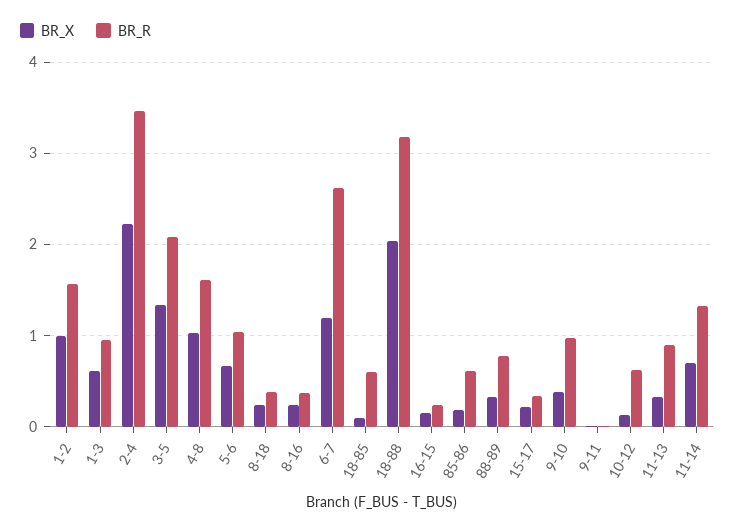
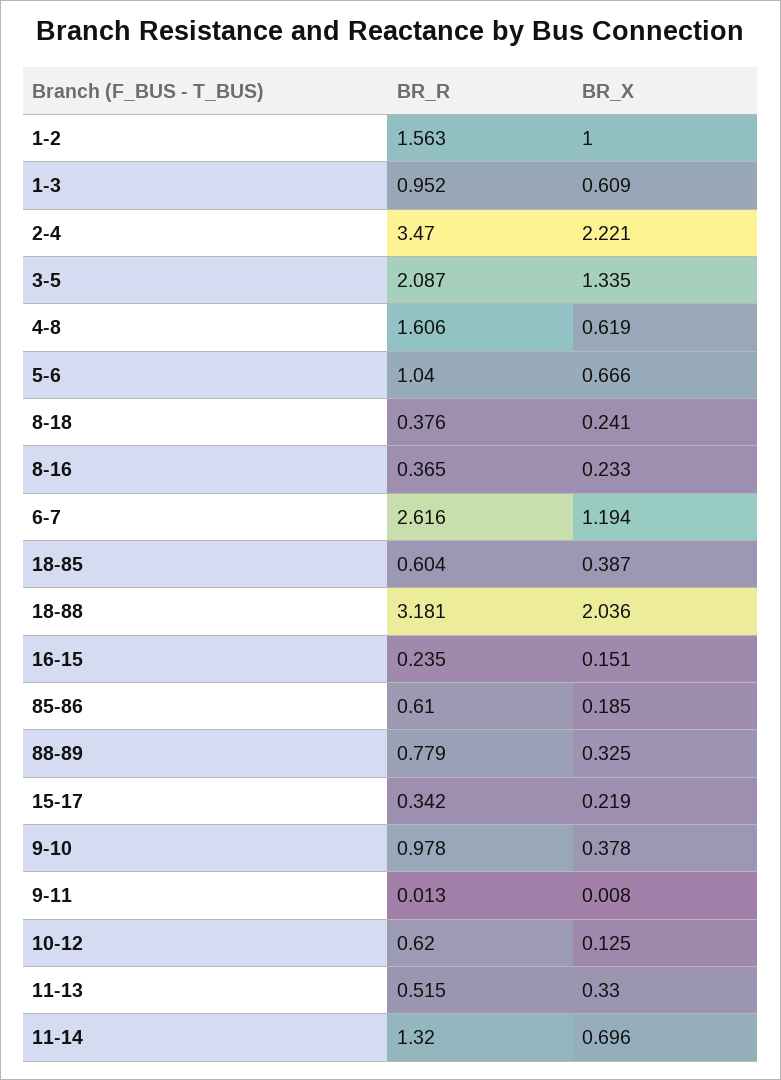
  {
    "BR_X": {
      "1-2": 1,
      "1-3": 0.609,
      "2-4": 2.221,
      "3-5": 1.335,
-     "4-8": 1,
+     "4-8": 0.619,
      "5-6": 0.666,
      "8-18": 0.241,
      "8-16": 0.233,
      "6-7": 1.194,
-     "18-85": 0.1,
+     "18-85": 0.387,
      "18-88": 2.036,
      "16-15": 0.151,
      "85-86": 0.185,
      "88-89": 0.325,
      "15-17": 0.219,
      "9-10": 0.378,
      "9-11": 0.008,
      "10-12": 0.125,
      "11-13": 0.33,
      "11-14": 0.696
    },
    "BR_R": {
      "1-2": 1.563,
      "1-3": 0.952,
      "2-4": 3.47,
      "3-5": 2.087,
      "4-8": 1.606,
      "5-6": 1.04,
      "8-18": 0.376,
      "8-16": 0.365,
      "6-7": 2.616,
      "18-85": 0.604,
      "18-88": 3.181,
      "16-15": 0.235,
      "85-86": 0.61,
      "88-89": 0.779,
      "15-17": 0.342,
      "9-10": 0.978,
      "9-11": 0.013,
      "10-12": 0.62,
-     "11-13": 0.9,
+     "11-13": 0.515,
      "11-14": 1.32
    }
  }

